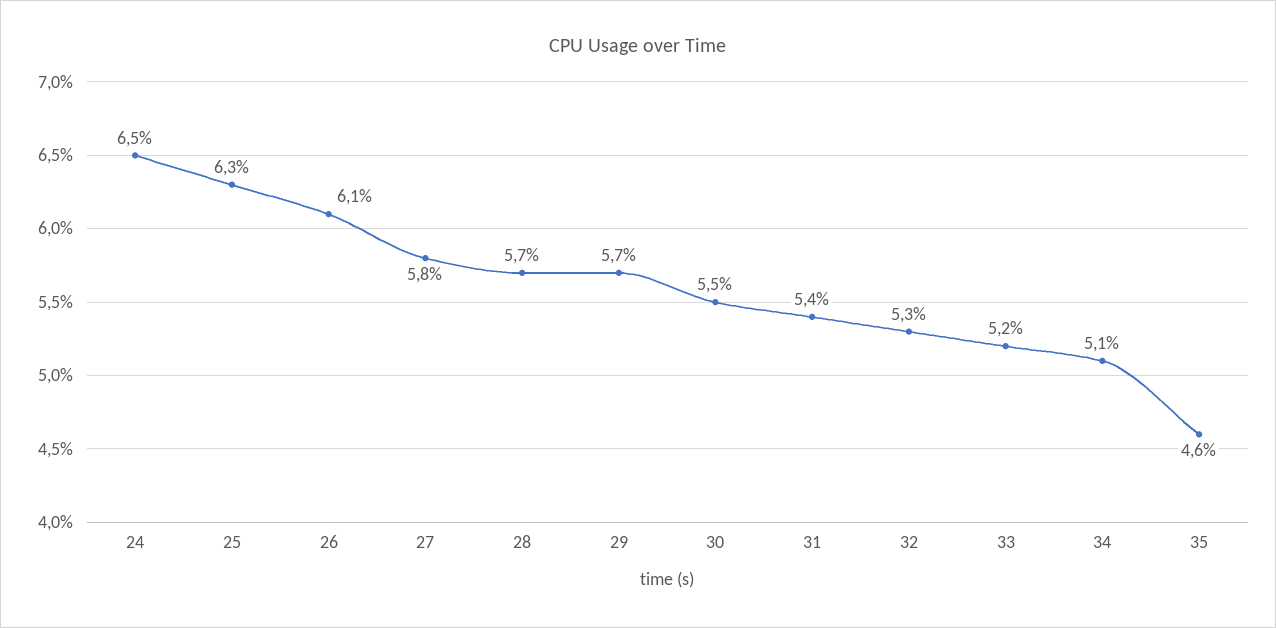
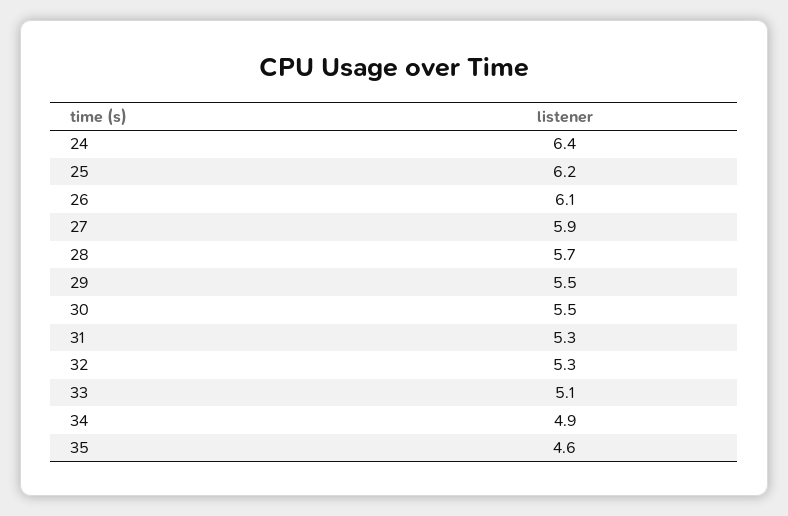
  {
-   "24": 6.5,
+   "24": 6.4,
-   "25": 6.3,
+   "25": 6.2,
    "26": 6.1,
-   "27": 5.8,
+   "27": 5.9,
    "28": 5.7,
-   "29": 5.7,
+   "29": 5.5,
    "30": 5.5,
-   "31": 5.4,
+   "31": 5.3,
    "32": 5.3,
-   "33": 5.2,
+   "33": 5.1,
-   "34": 5.1,
+   "34": 4.9,
    "35": 4.6
  }

